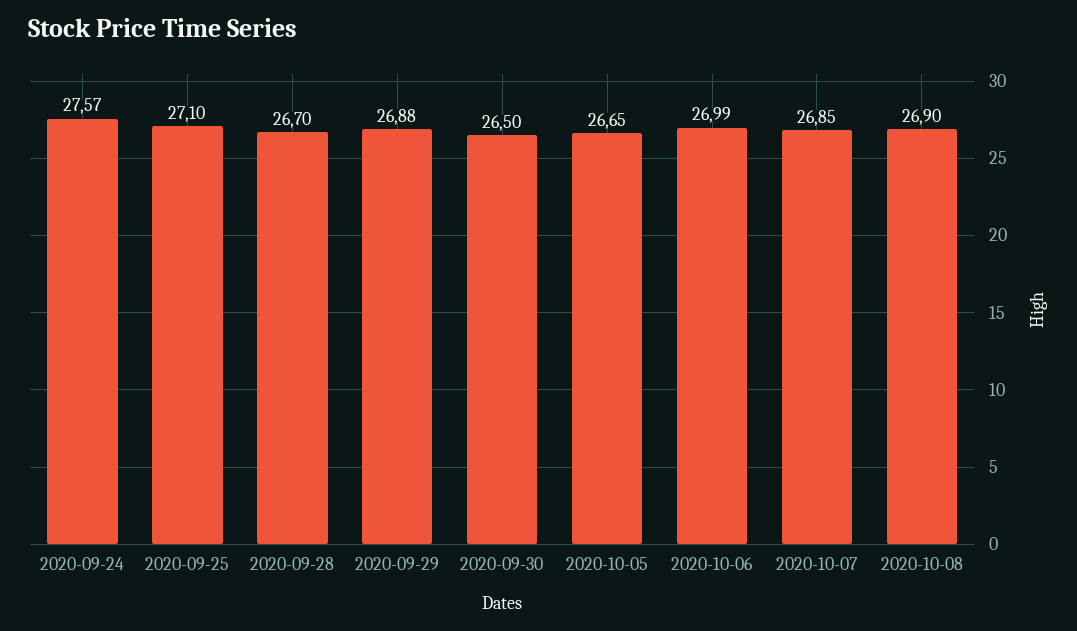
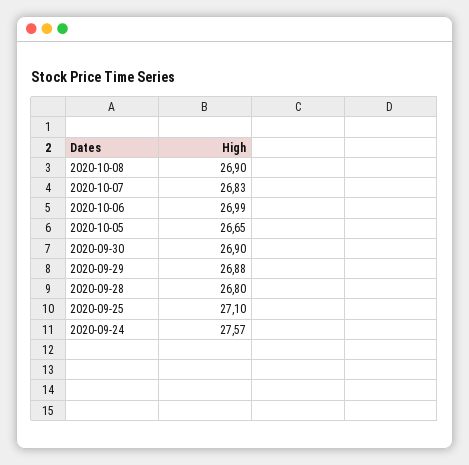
  {
    "2020-09-24": 27.57,
    "2020-09-25": 27.1,
-   "2020-09-28": 26.7,
+   "2020-09-28": 26.8,
    "2020-09-29": 26.88,
-   "2020-09-30": 26.5,
+   "2020-09-30": 26.9,
    "2020-10-05": 26.65,
    "2020-10-06": 26.99,
-   "2020-10-07": 26.85,
+   "2020-10-07": 26.83,
    "2020-10-08": 26.9
  }

